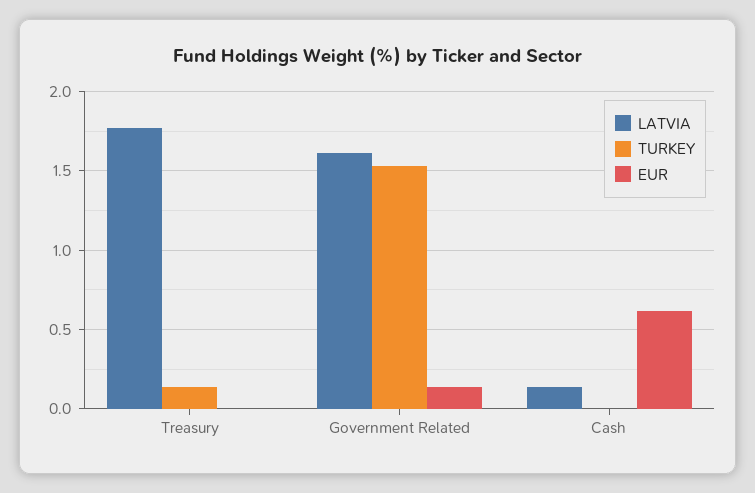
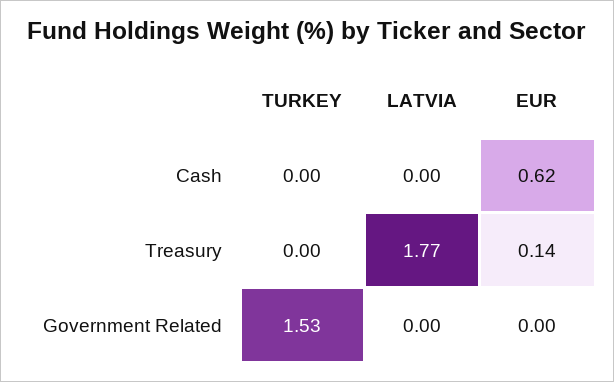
  {
    "LATVIA": {
      "Treasury": 1.77,
-     "Government Related": 1.6,
+     "Government Related": 0,
-     "Cash": 0.15
+     "Cash": 0
    },
    "TURKEY": {
-     "Treasury": 0.15,
+     "Treasury": 0,
      "Government Related": 1.53,
      "Cash": 0
    },
    "EUR": {
-     "Treasury": 0,
+     "Treasury": 0.14,
-     "Government Related": 0.15,
+     "Government Related": 0,
      "Cash": 0.62
    }
  }

